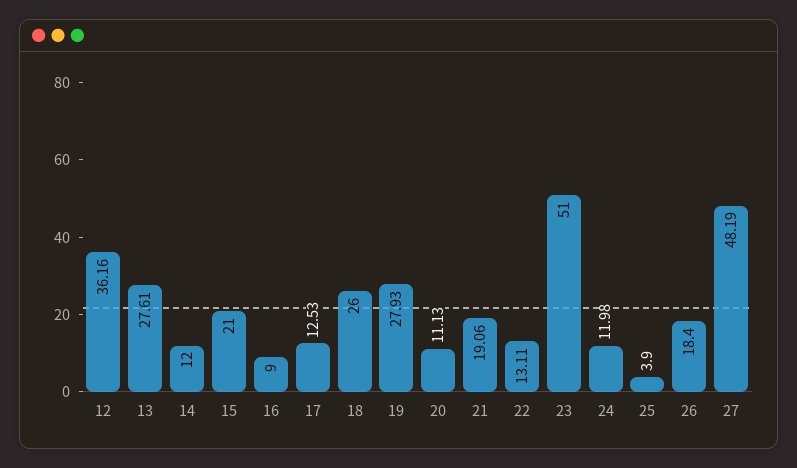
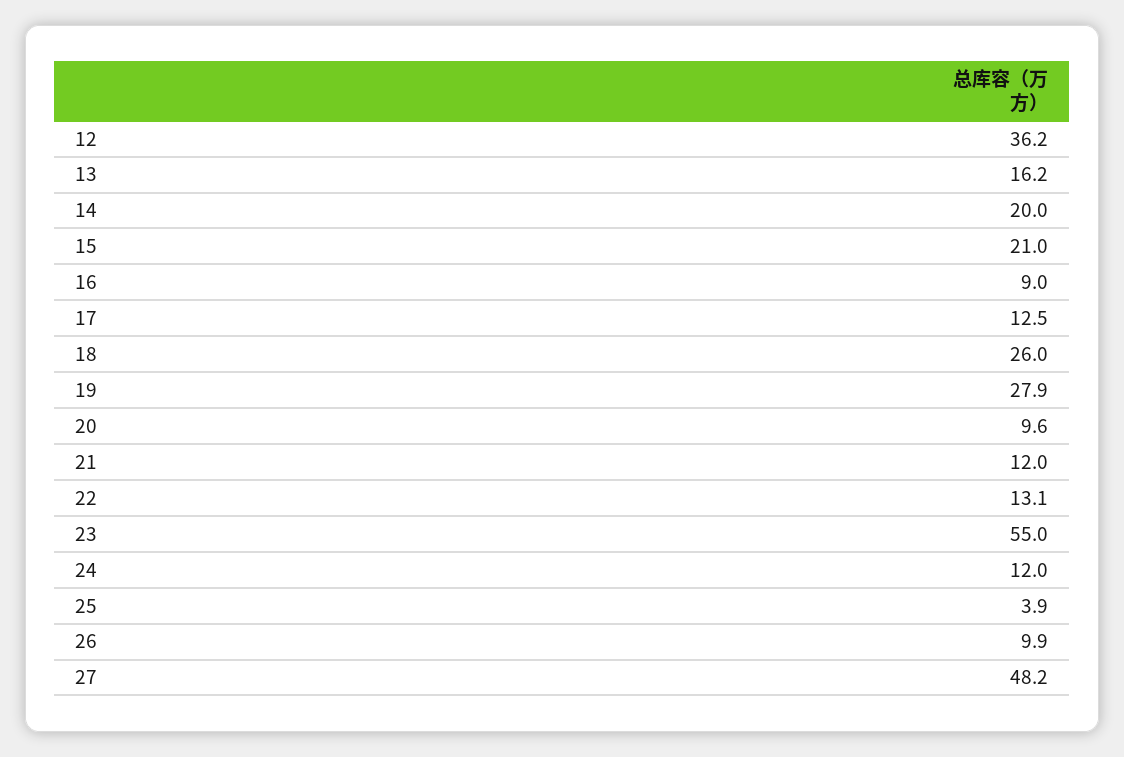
  {
    "12": 36.16,
-   "13": 27.61,
+   "13": 16.2,
-   "14": 12,
+   "14": 20,
    "15": 21,
    "16": 9,
    "17": 12.53,
    "18": 26,
    "19": 27.93,
-   "20": 11.13,
+   "20": 9.6,
-   "21": 19.06,
+   "21": 12,
    "22": 13.11,
-   "23": 51,
+   "23": 55,
    "24": 11.98,
    "25": 3.9,
-   "26": 18.4,
+   "26": 9.9,
    "27": 48.19
  }

